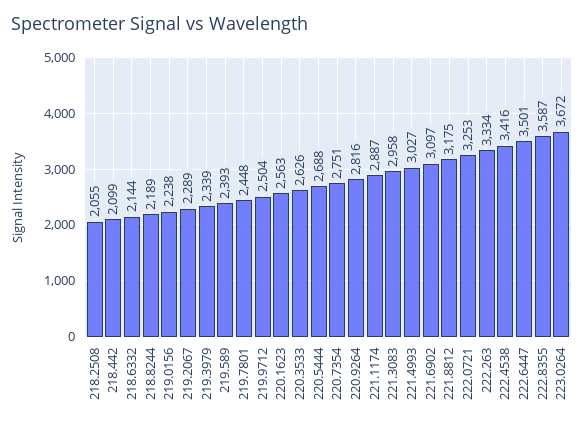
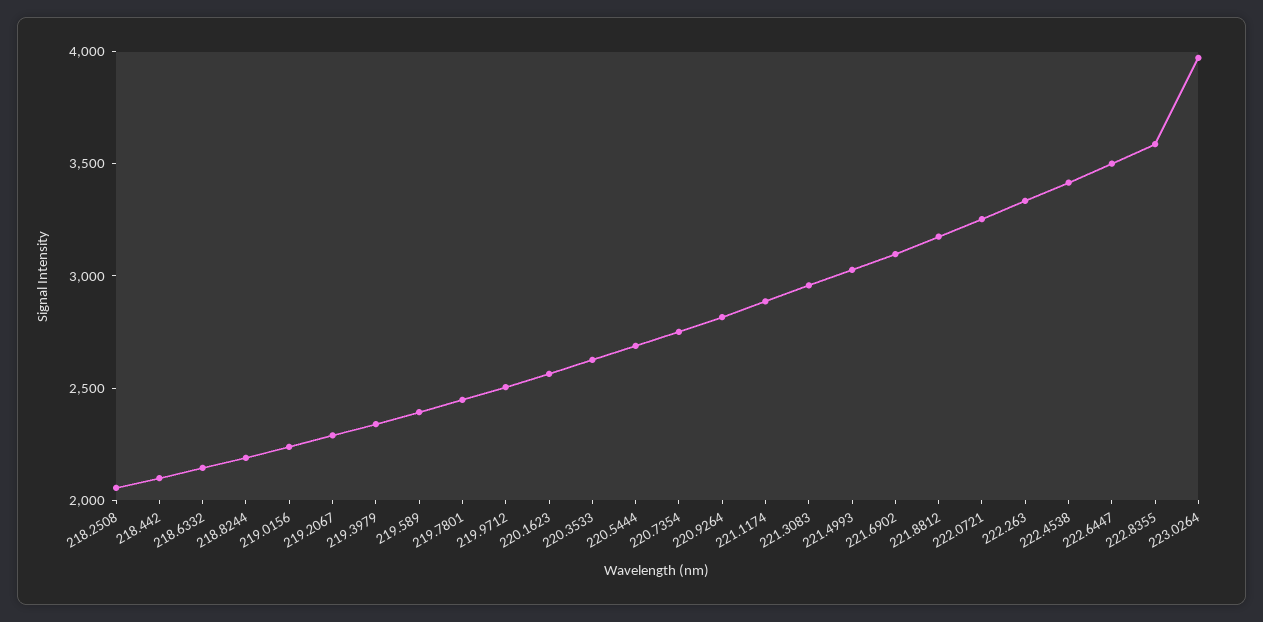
  {
    "218.2508": 2055,
    "218.442": 2099,
    "218.6332": 2144,
    "218.8244": 2189,
    "219.0156": 2238,
    "219.2067": 2289,
    "219.3979": 2339,
    "219.589": 2393,
    "219.7801": 2448,
    "219.9712": 2504,
    "220.1623": 2563,
    "220.3533": 2626,
    "220.5444": 2688,
    "220.7354": 2751,
    "220.9264": 2816,
    "221.1174": 2887,
    "221.3083": 2958,
    "221.4993": 3027,
    "221.6902": 3097,
    "221.8812": 3175,
    "222.0721": 3253,
    "222.263": 3334,
    "222.4538": 3416,
    "222.6447": 3501,
    "222.8355": 3587,
-   "223.0264": 3672
+   "223.0264": 4000
  }

